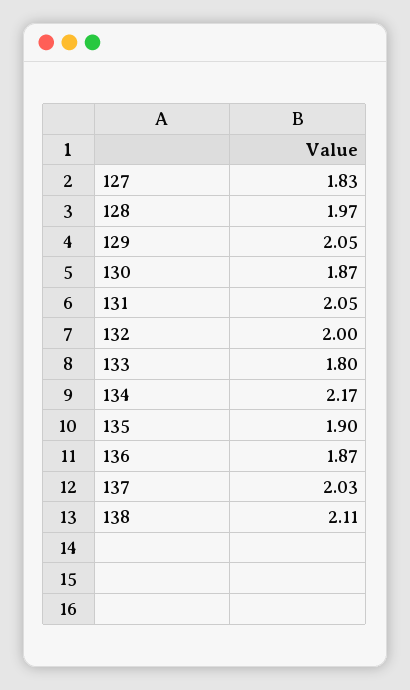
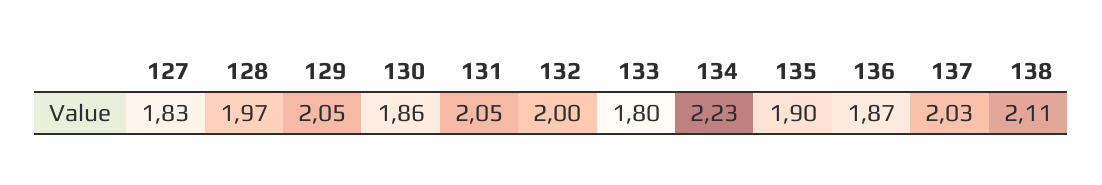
  {
    "127": 1.83,
    "128": 1.97,
    "129": 2.05,
-   "130": 1.87,
+   "130": 1.86,
    "131": 2.05,
    "132": 2,
    "133": 1.8,
-   "134": 2.17,
+   "134": 2.23,
    "135": 1.9,
    "136": 1.87,
    "137": 2.03,
    "138": 2.11
  }

